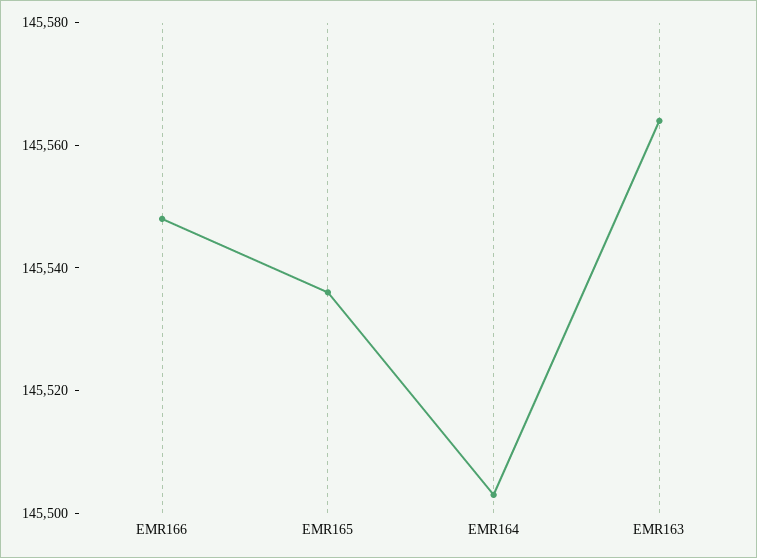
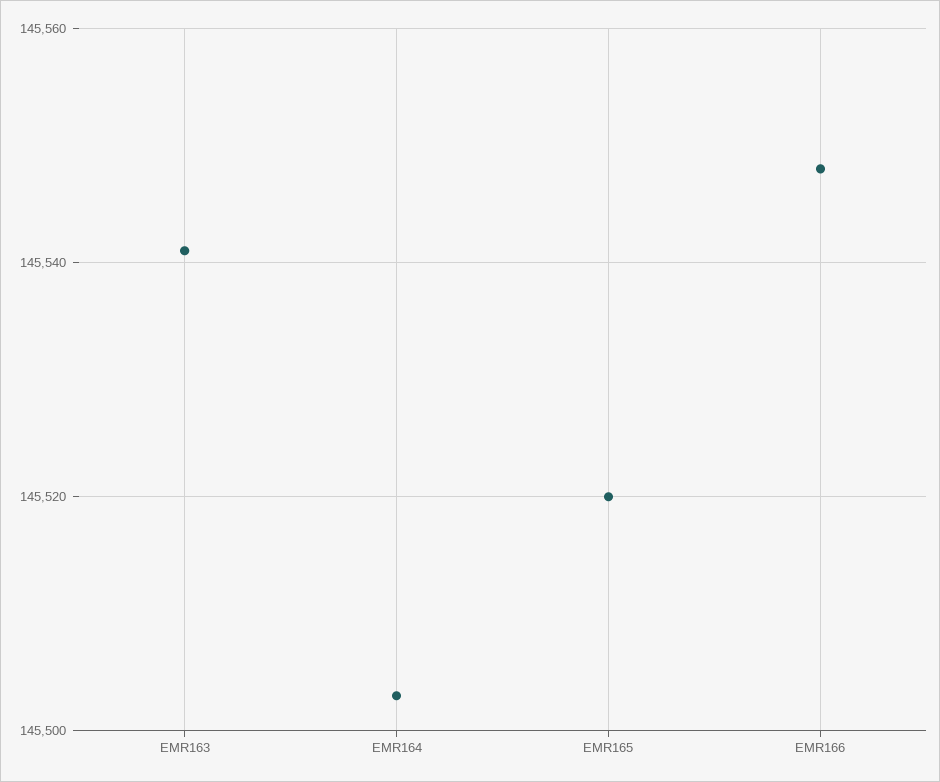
  {
    "EMR166": 145550,
-   "EMR165": 145535,
+   "EMR165": 145520,
    "EMR164": 145505,
-   "EMR163": 145565
+   "EMR163": 145540
  }

